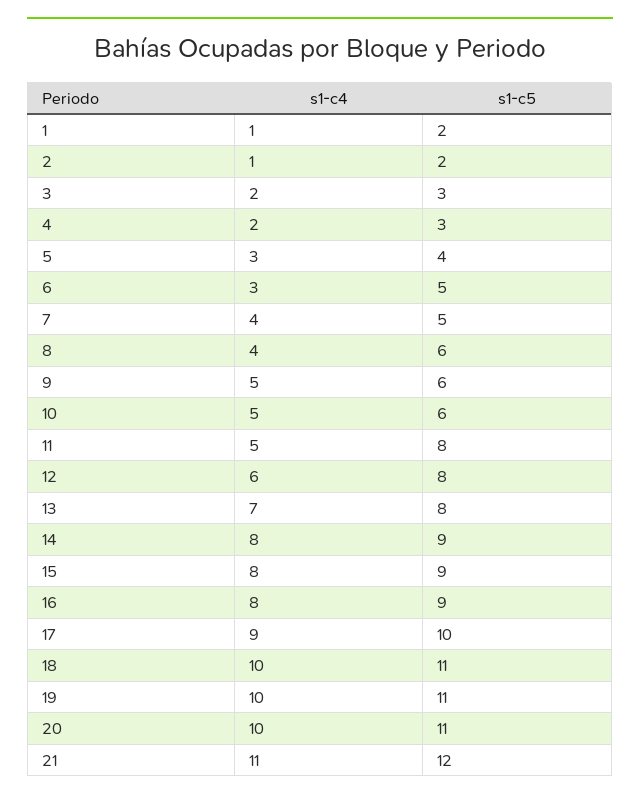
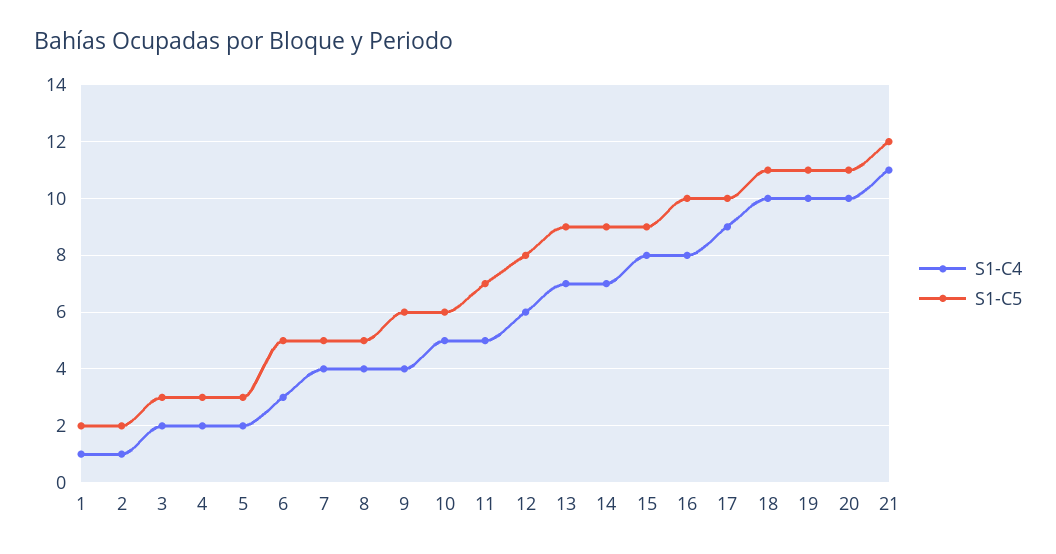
  {
    "s1-c4": {
      "1": 1,
      "2": 1,
      "3": 2,
      "4": 2,
-     "5": 3,
+     "5": 2,
      "6": 3,
      "7": 4,
      "8": 4,
-     "9": 5,
+     "9": 4,
      "10": 5,
      "11": 5,
      "12": 6,
      "13": 7,
-     "14": 8,
+     "14": 7,
      "15": 8,
      "16": 8,
      "17": 9,
      "18": 10,
      "19": 10,
      "20": 10,
      "21": 11
    },
    "s1-c5": {
      "1": 2,
      "2": 2,
      "3": 3,
      "4": 3,
-     "5": 4,
+     "5": 3,
      "6": 5,
      "7": 5,
-     "8": 6,
+     "8": 5,
      "9": 6,
      "10": 6,
-     "11": 8,
+     "11": 7,
      "12": 8,
-     "13": 8,
+     "13": 9,
      "14": 9,
      "15": 9,
-     "16": 9,
+     "16": 10,
      "17": 10,
      "18": 11,
      "19": 11,
      "20": 11,
      "21": 12
    }
  }

